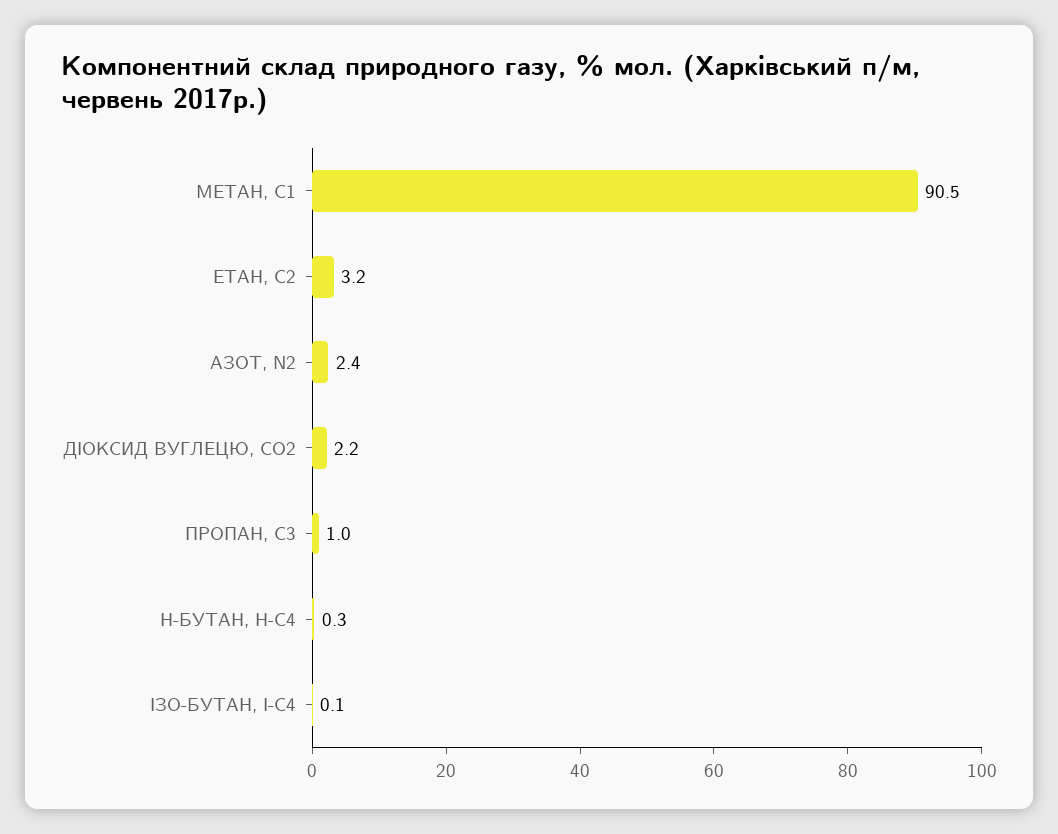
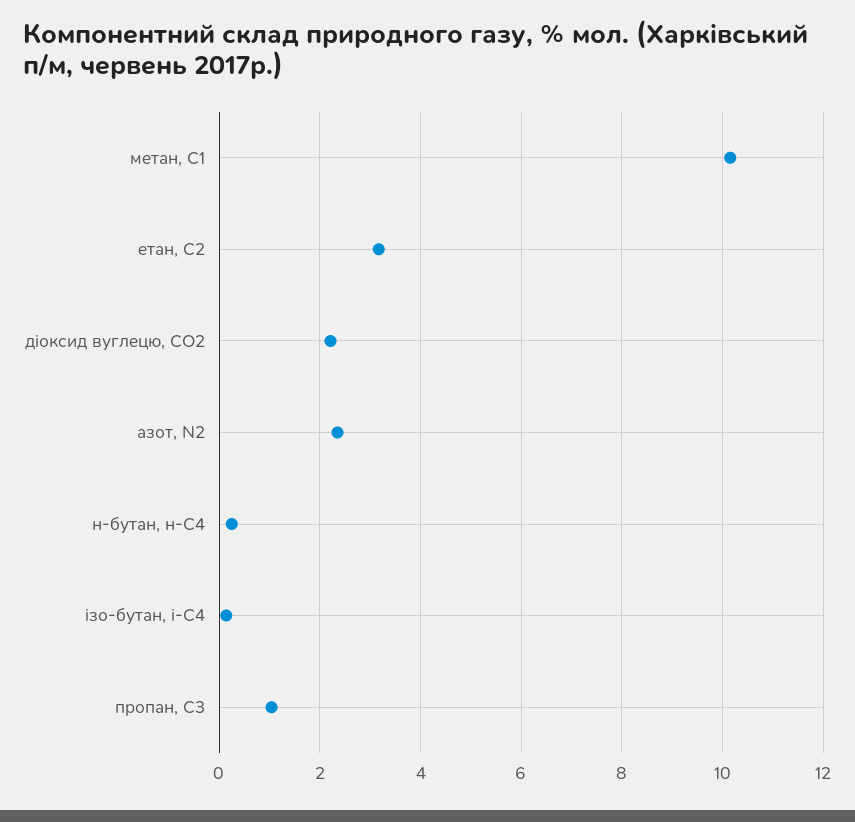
  {
-   "МЕТАН, С1": 90.5,
+   "МЕТАН, С1": 10.2,
    "ЕТАН, С2": 3.2,
    "АЗОТ, N2": 2.4,
    "ДІОКСИД ВУГЛЕЦЮ, CО2": 2.2,
    "ПРОПАН, С3": 1,
    "Н-БУТАН, Н-С4": 0.3,
    "ІЗО-БУТАН, І-С4": 0.1
  }

